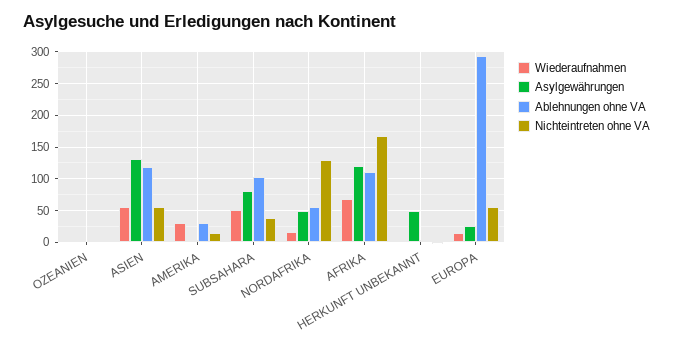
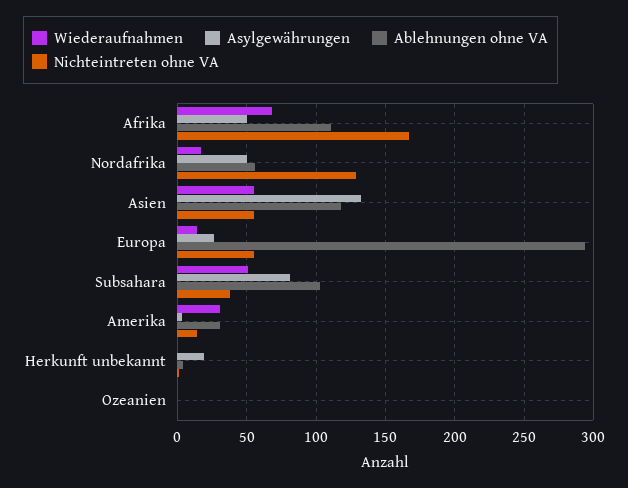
  {
    "Wiederaufnahmen": {
      "OZEANIEN": 0,
      "ASIEN": 55,
      "AMERIKA": 30,
      "SUBSAHARA": 50,
      "NORDAFRIKA": 15,
      "AFRIKA": 70,
      "HERKUNFT UNBEKANNT": 0,
      "EUROPA": 15
    },
    "Asylgewährungen": {
      "OZEANIEN": 0,
      "ASIEN": 130,
      "AMERIKA": 5,
      "SUBSAHARA": 80,
      "NORDAFRIKA": 50,
-     "AFRIKA": 120,
+     "AFRIKA": 50,
-     "HERKUNFT UNBEKANNT": 50,
+     "HERKUNFT UNBEKANNT": 20,
      "EUROPA": 25
    },
    "Ablehnungen ohne VA": {
      "OZEANIEN": 0,
      "ASIEN": 120,
      "AMERIKA": 30,
      "SUBSAHARA": 105,
      "NORDAFRIKA": 55,
      "AFRIKA": 110,
      "HERKUNFT UNBEKANNT": 5,
      "EUROPA": 295
    },
    "Nichteintreten ohne VA": {
      "OZEANIEN": 0,
      "ASIEN": 55,
      "AMERIKA": 15,
      "SUBSAHARA": 40,
      "NORDAFRIKA": 130,
      "AFRIKA": 165,
      "HERKUNFT UNBEKANNT": 0,
      "EUROPA": 55
    }
  }

